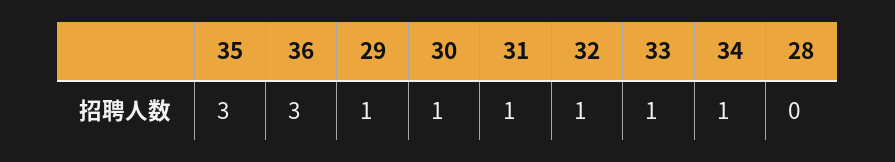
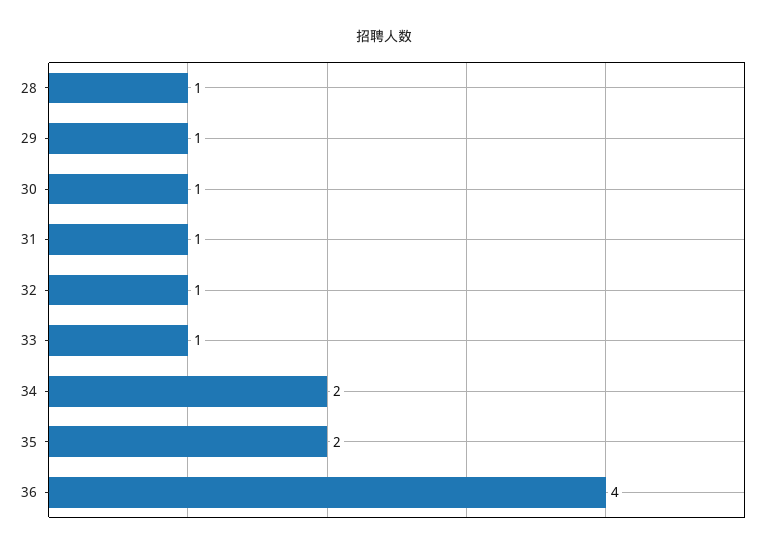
  {
-   "35": 3,
+   "35": 2,
-   "36": 3,
+   "36": 4,
    "29": 1,
    "30": 1,
    "31": 1,
    "32": 1,
    "33": 1,
-   "34": 1,
+   "34": 2,
-   "28": 0
+   "28": 1
  }

